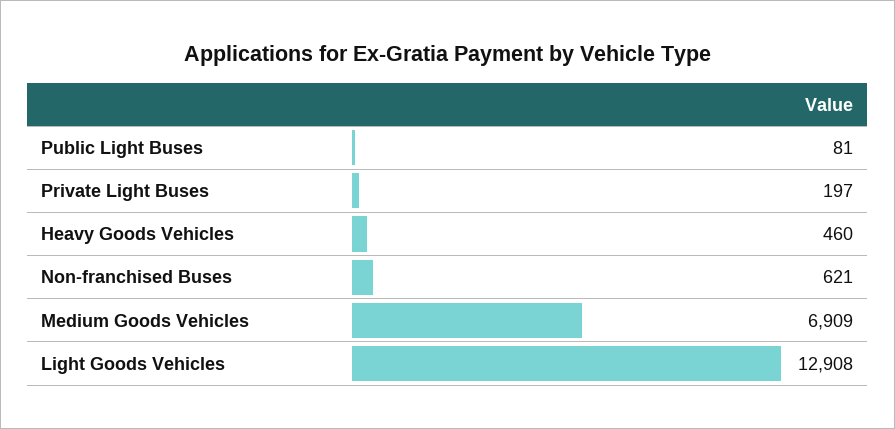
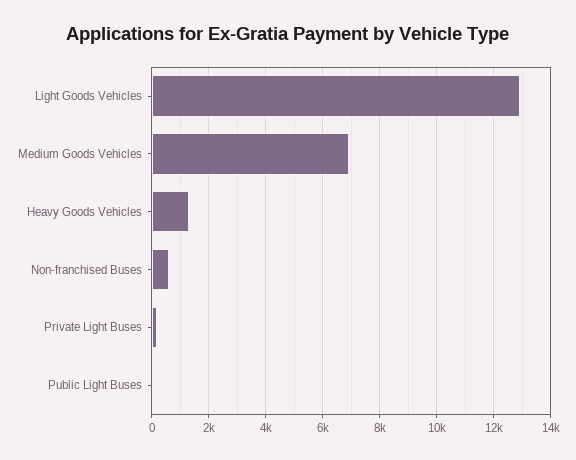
  {
    "Public Light Buses": 81,
    "Private Light Buses": 197,
-   "Heavy Goods Vehicles": 460,
+   "Heavy Goods Vehicles": 1250,
    "Non-franchised Buses": 621,
    "Medium Goods Vehicles": 6909,
    "Light Goods Vehicles": 12908
  }

